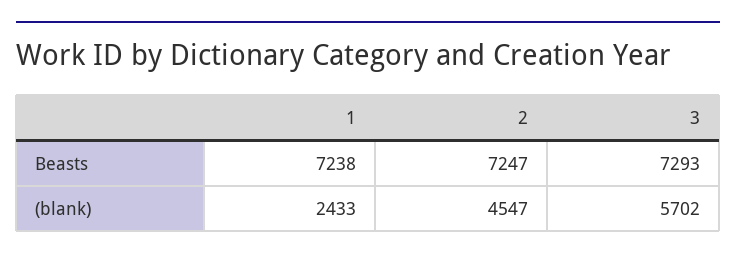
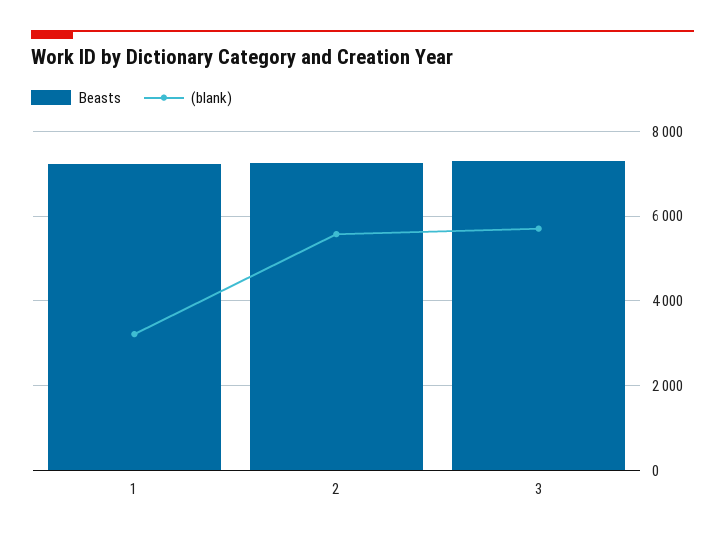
  {
    "Beasts": {
      "1": 7238,
      "2": 7247,
      "3": 7293
    },
    "(blank)": {
-     "1": 2433,
+     "1": 3200,
-     "2": 4547,
+     "2": 5600,
      "3": 5702
    }
  }

